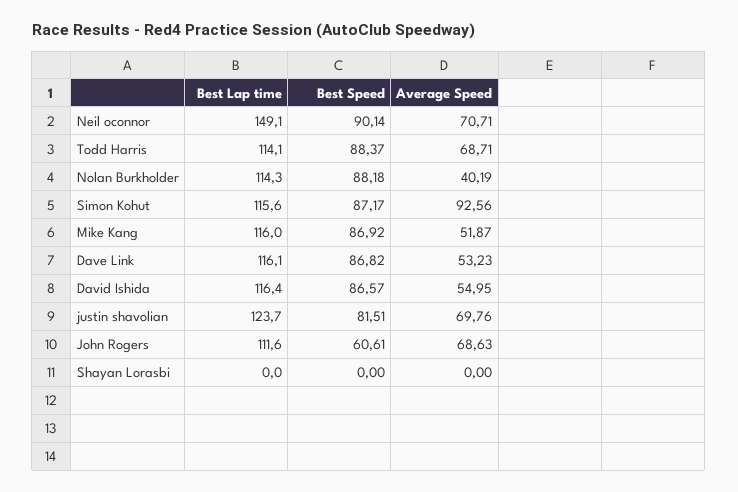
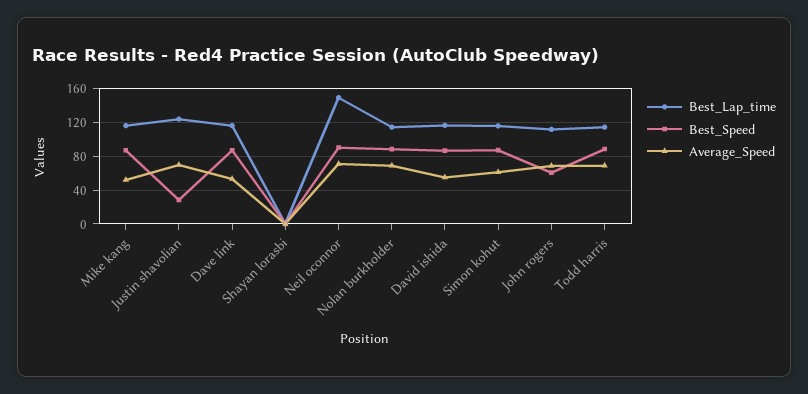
  {
    "Best Lap time": {
      "Neil oconnor": 149.1,
      "Todd Harris": 114.1,
      "Nolan Burkholder": 114.3,
      "Simon Kohut": 115.6,
      "Mike Kang": 116,
      "Dave Link": 116.1,
      "David Ishida": 116.4,
      "justin shavolian": 123.7,
      "John Rogers": 111.6,
      "Shayan Lorasbi": 0
    },
    "Best Speed": {
      "Neil oconnor": 90.14,
      "Todd Harris": 88.37,
      "Nolan Burkholder": 88.18,
      "Simon Kohut": 87.17,
      "Mike Kang": 86.92,
      "Dave Link": 86.82,
      "David Ishida": 86.57,
-     "justin shavolian": 81.51,
+     "justin shavolian": 30,
      "John Rogers": 60.61,
      "Shayan Lorasbi": 0
    },
    "Average Speed": {
      "Neil oconnor": 70.71,
      "Todd Harris": 68.71,
-     "Nolan Burkholder": 40.19,
+     "Nolan Burkholder": 70,
-     "Simon Kohut": 92.56,
+     "Simon Kohut": 60,
      "Mike Kang": 51.87,
      "Dave Link": 53.23,
      "David Ishida": 54.95,
      "justin shavolian": 69.76,
      "John Rogers": 68.63,
      "Shayan Lorasbi": 0
    }
  }

